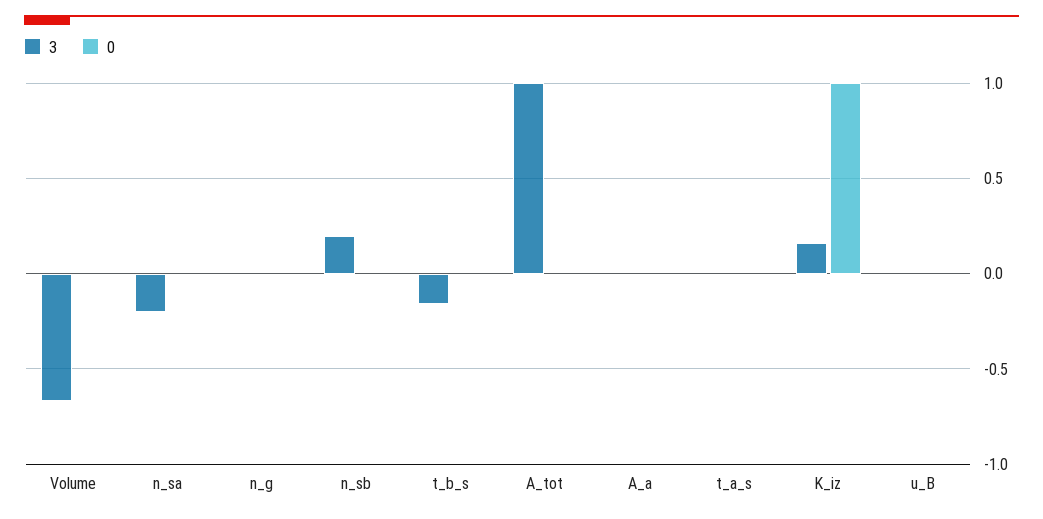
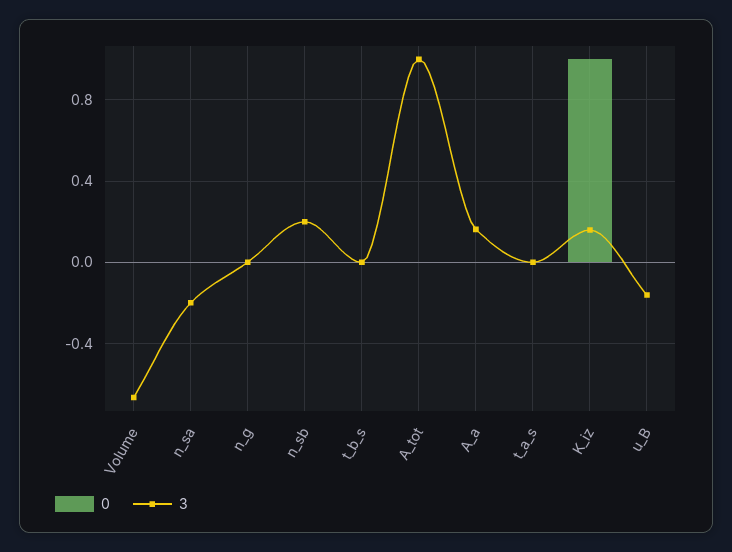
  {
    "3": {
      "Volume": -0.65,
      "n_sa": -0.2,
      "n_g": 0,
      "n_sb": 0.2,
-     "t_b_s": -0.15,
+     "t_b_s": 0,
      "A_tot": 1,
-     "A_a": 0,
+     "A_a": 0.15,
      "t_a_s": 0,
      "K_iz": 0.15,
-     "u_B": 0
+     "u_B": -0.15
    },
    "0": {
      "Volume": 0,
      "n_sa": 0,
      "n_g": 0,
      "n_sb": 0,
      "t_b_s": 0,
      "A_tot": 0,
      "A_a": 0,
      "t_a_s": 0,
      "K_iz": 1,
      "u_B": 0
    }
  }

